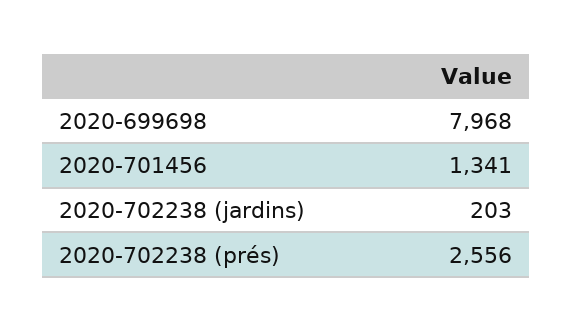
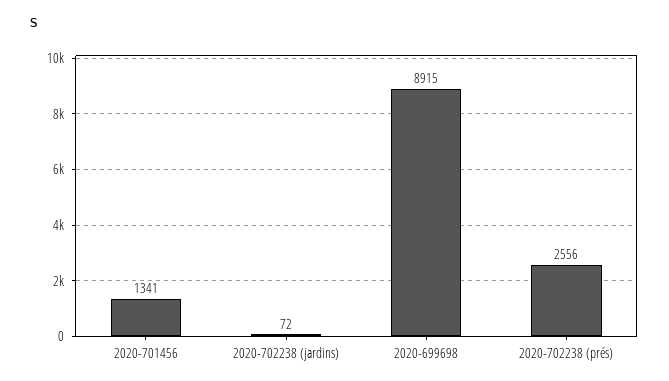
  {
-   "2020-699698": 7968,
+   "2020-699698": 8915,
    "2020-701456": 1341,
-   "2020-702238 (jardins)": 203,
+   "2020-702238 (jardins)": 72,
    "2020-702238 (prés)": 2556
  }

